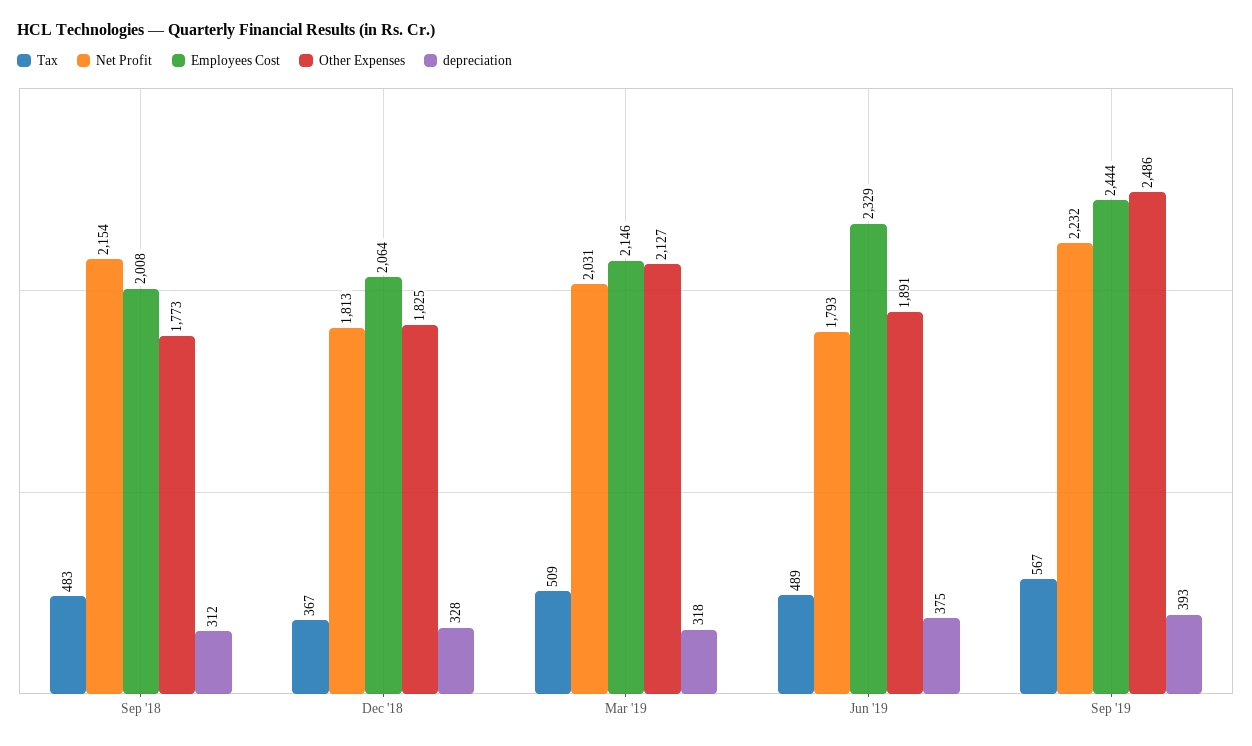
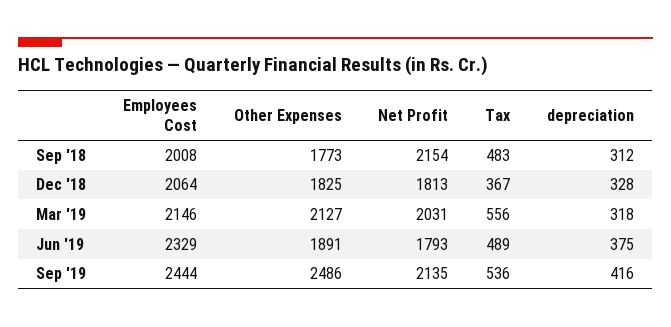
  {
    "Tax": {
      "Sep '18": 483,
      "Dec '18": 367,
-     "Mar '19": 509,
+     "Mar '19": 556,
      "Jun '19": 489,
-     "Sep '19": 567
+     "Sep '19": 536
    },
    "Net Profit": {
      "Sep '18": 2154,
      "Dec '18": 1813,
      "Mar '19": 2031,
      "Jun '19": 1793,
-     "Sep '19": 2232
+     "Sep '19": 2135
    },
    "Employees Cost": {
      "Sep '18": 2008,
      "Dec '18": 2064,
      "Mar '19": 2146,
      "Jun '19": 2329,
      "Sep '19": 2444
    },
    "Other Expenses": {
      "Sep '18": 1773,
      "Dec '18": 1825,
      "Mar '19": 2127,
      "Jun '19": 1891,
      "Sep '19": 2486
    },
    "depreciation": {
      "Sep '18": 312,
      "Dec '18": 328,
      "Mar '19": 318,
      "Jun '19": 375,
-     "Sep '19": 393
+     "Sep '19": 416
    }
  }

